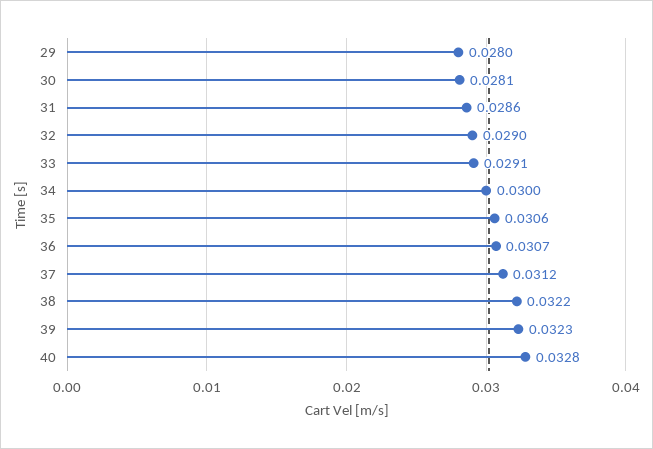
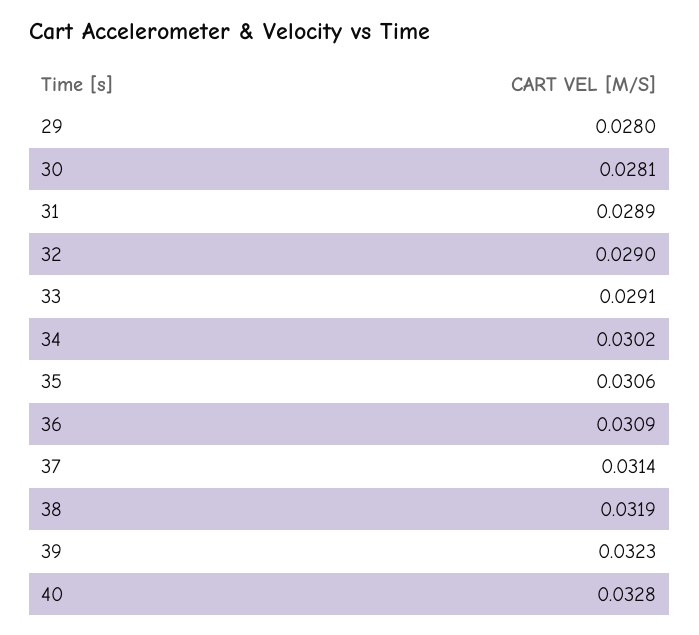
  {
    "29": 0.028,
    "30": 0.0281,
-   "31": 0.0286,
+   "31": 0.0289,
    "32": 0.029,
    "33": 0.0291,
-   "34": 0.03,
+   "34": 0.0302,
    "35": 0.0306,
-   "36": 0.0307,
+   "36": 0.0309,
-   "37": 0.0312,
+   "37": 0.0314,
-   "38": 0.0322,
+   "38": 0.0319,
    "39": 0.0323,
    "40": 0.0328
  }

